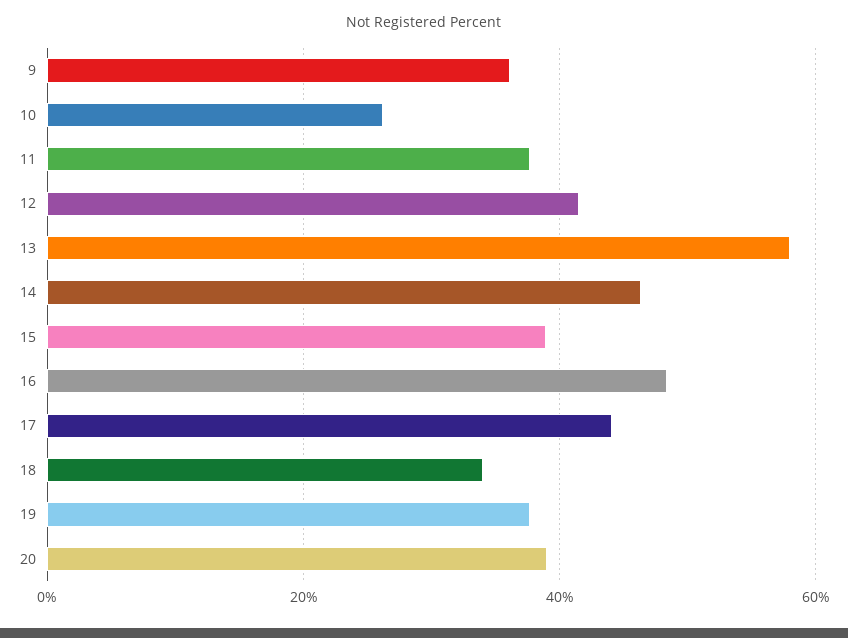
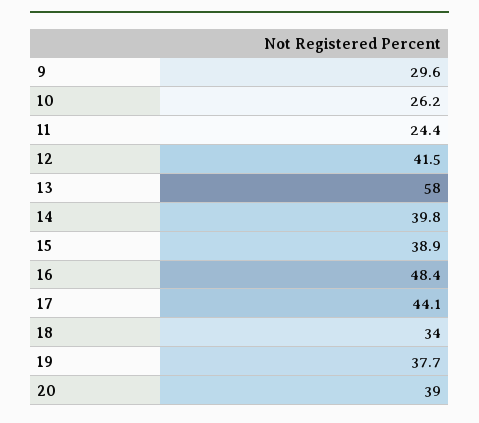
  {
-   "9": 36,
+   "9": 29.6,
    "10": 26.2,
-   "11": 38,
+   "11": 24.4,
    "12": 41.5,
    "13": 58,
-   "14": 46,
+   "14": 39.8,
    "15": 38.9,
    "16": 48.4,
    "17": 44.1,
    "18": 34,
    "19": 37.7,
    "20": 39
  }

